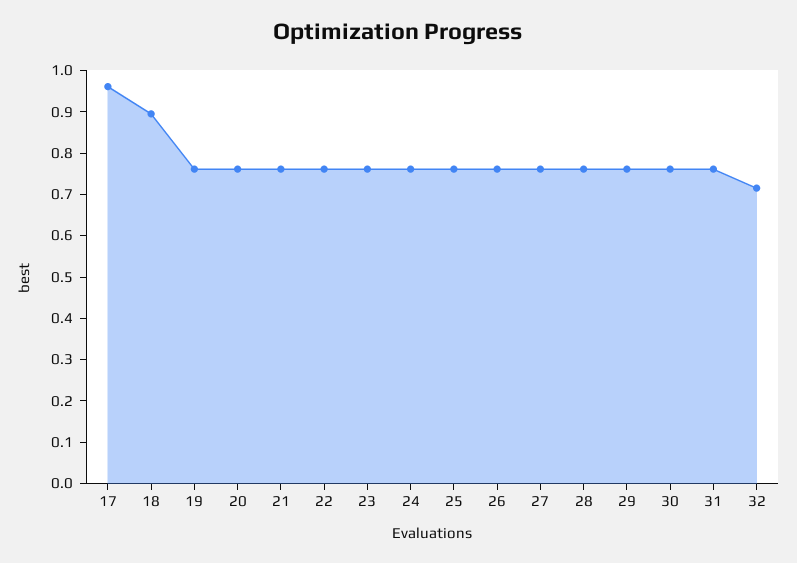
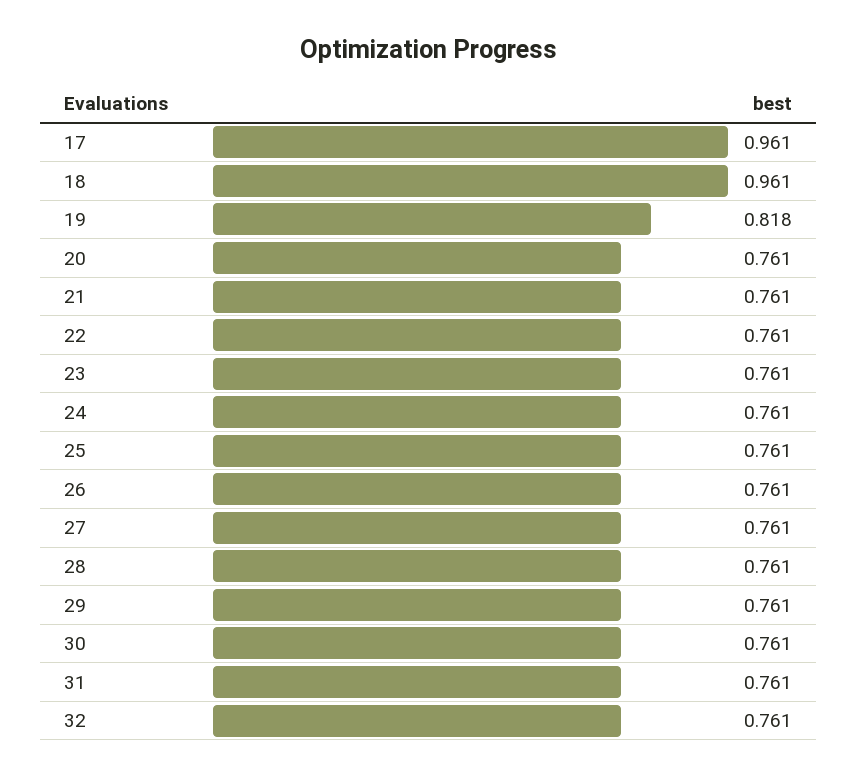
  {
    "17": 0.961,
-   "18": 0.9,
+   "18": 0.961,
-   "19": 0.76,
+   "19": 0.818,
    "20": 0.761,
    "21": 0.761,
    "22": 0.761,
    "23": 0.761,
    "24": 0.761,
    "25": 0.761,
    "26": 0.761,
    "27": 0.761,
    "28": 0.761,
    "29": 0.761,
    "30": 0.761,
    "31": 0.761,
-   "32": 0.72
+   "32": 0.761
  }

